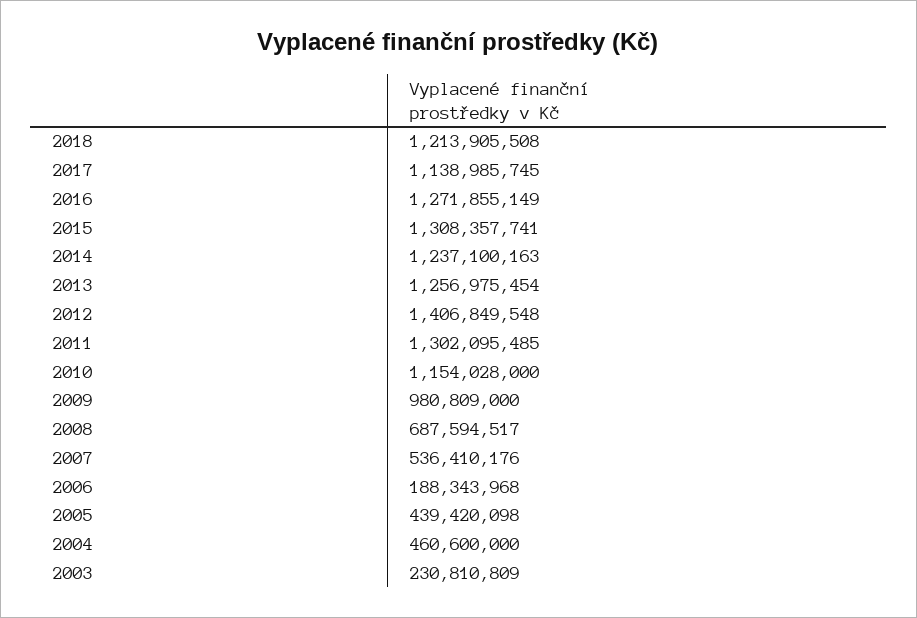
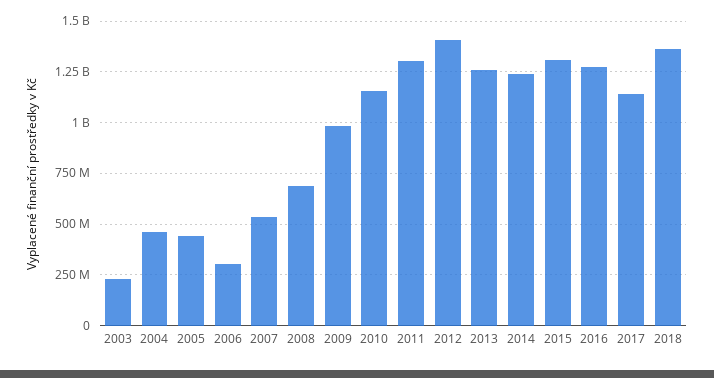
  {
-   "2018": 1213905508,
+   "2018": 1350000000,
    "2017": 1138985745,
    "2016": 1271855149,
    "2015": 1308357741,
    "2014": 1237100163,
    "2013": 1256975454,
    "2012": 1406849548,
    "2011": 1302095485,
    "2010": 1154028000,
    "2009": 980809000,
    "2008": 687594517,
    "2007": 536410176,
-   "2006": 188343968,
+   "2006": 300000000,
    "2005": 439420098,
    "2004": 460600000,
    "2003": 230810809
  }

